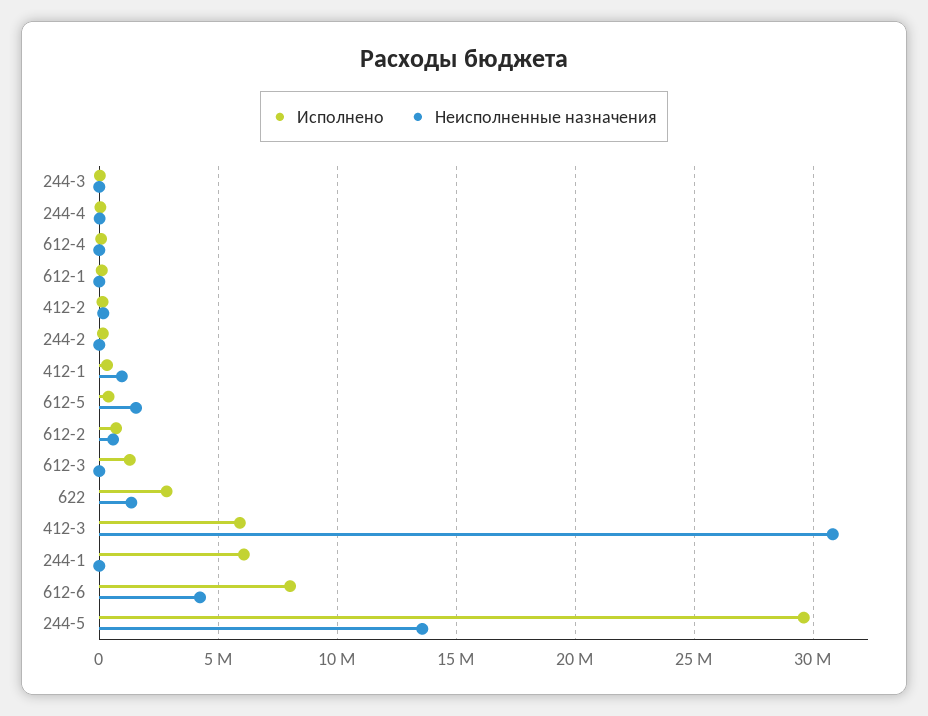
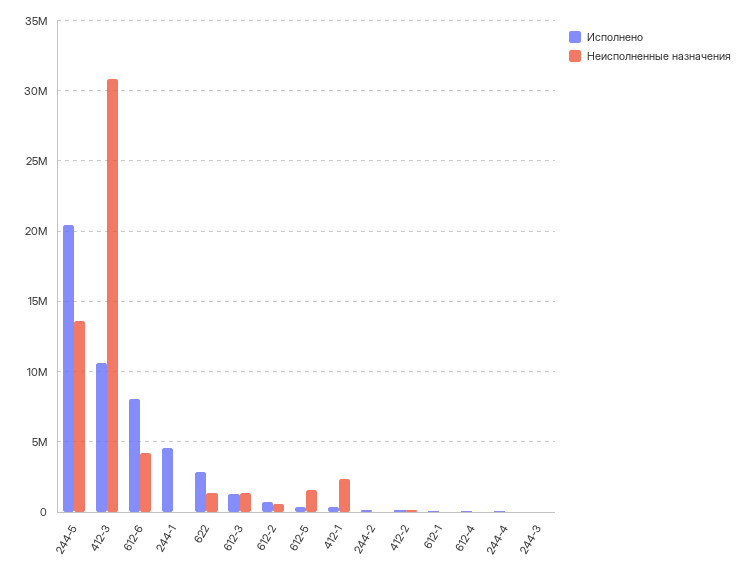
  {
    "Исполнено": {
      "244-3": 0,
      "244-4": 0,
      "612-4": 0,
      "612-1": 0,
      "412-2": 0,
      "244-2": 0,
      "412-1": 500000,
      "612-5": 500000,
      "612-2": 500000,
      "612-3": 1500000,
      "622": 3000000,
-     "412-3": 6000000,
+     "412-3": 10500000,
-     "244-1": 6000000,
+     "244-1": 4500000,
      "612-6": 8000000,
-     "244-5": 29500000
+     "244-5": 20500000
    },
    "Неисполненные назначения": {
      "244-3": 0,
      "244-4": 0,
      "612-4": 0,
      "612-1": 0,
      "412-2": 0,
      "244-2": 0,
-     "412-1": 1000000,
+     "412-1": 2500000,
      "612-5": 1500000,
      "612-2": 500000,
-     "612-3": 0,
+     "612-3": 1500000,
      "622": 1500000,
      "412-3": 31000000,
      "244-1": 0,
      "612-6": 4000000,
      "244-5": 13500000
    }
  }

